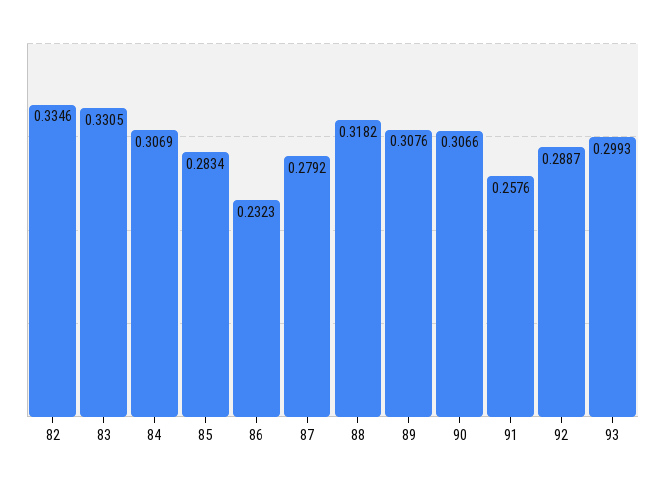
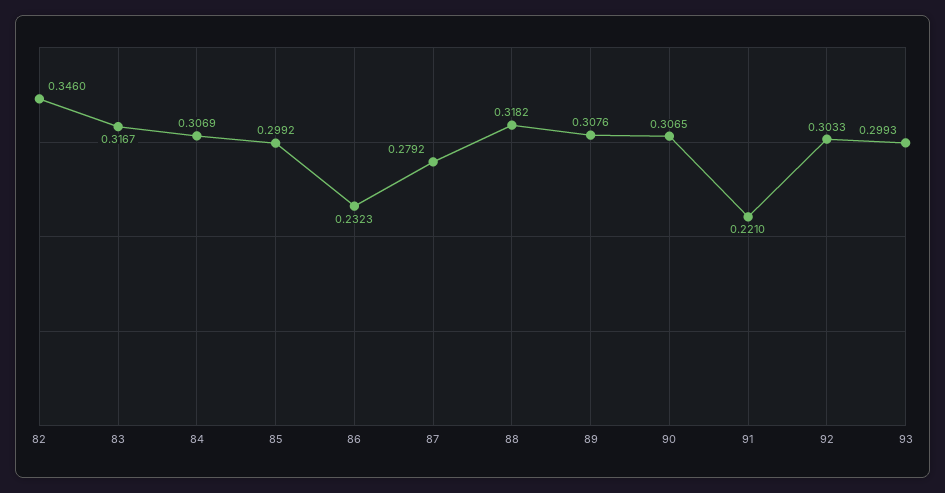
  {
-   "82": 0.3346,
+   "82": 0.346,
-   "83": 0.3305,
+   "83": 0.3167,
    "84": 0.3069,
-   "85": 0.2834,
+   "85": 0.2992,
    "86": 0.2323,
    "87": 0.2792,
    "88": 0.3182,
    "89": 0.3076,
-   "90": 0.3066,
+   "90": 0.3065,
-   "91": 0.2576,
+   "91": 0.221,
-   "92": 0.2887,
+   "92": 0.3033,
    "93": 0.2993
  }

